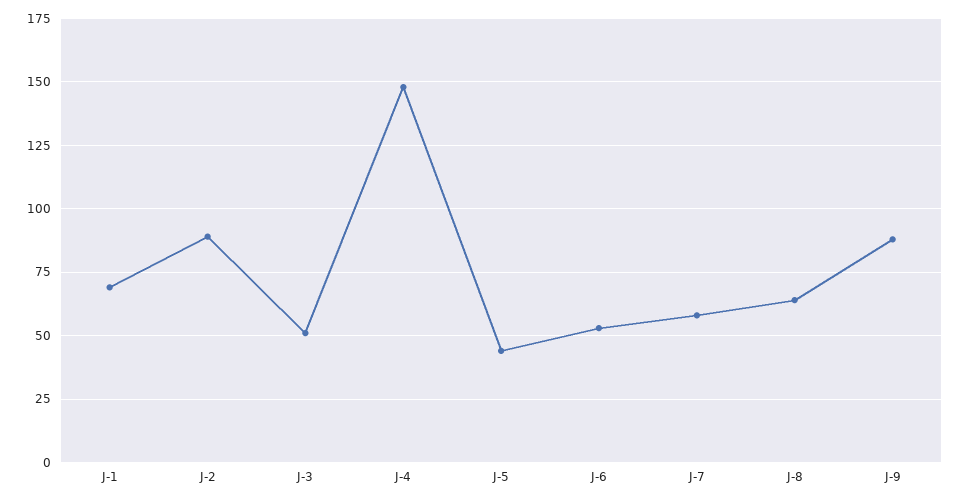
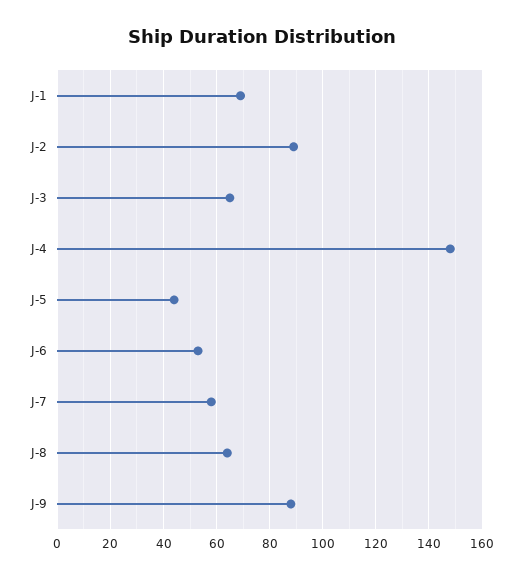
  {
    "J-1": 70,
    "J-2": 90,
-   "J-3": 50,
+   "J-3": 65,
    "J-4": 150,
    "J-5": 45,
    "J-6": 55,
    "J-7": 60,
    "J-8": 65,
    "J-9": 90
  }

